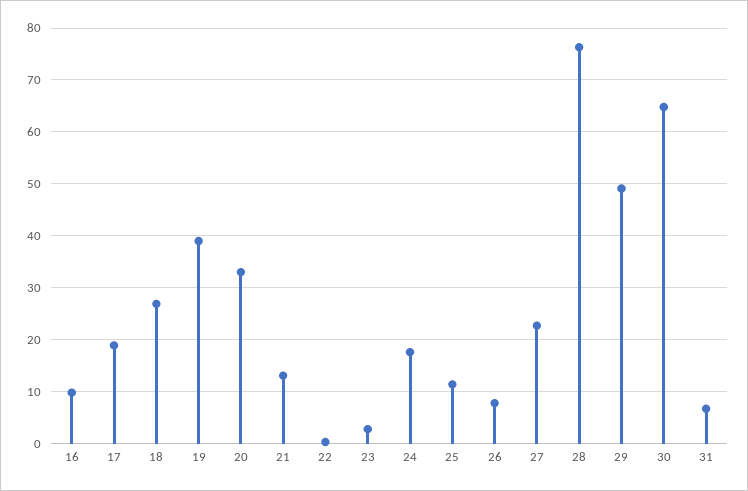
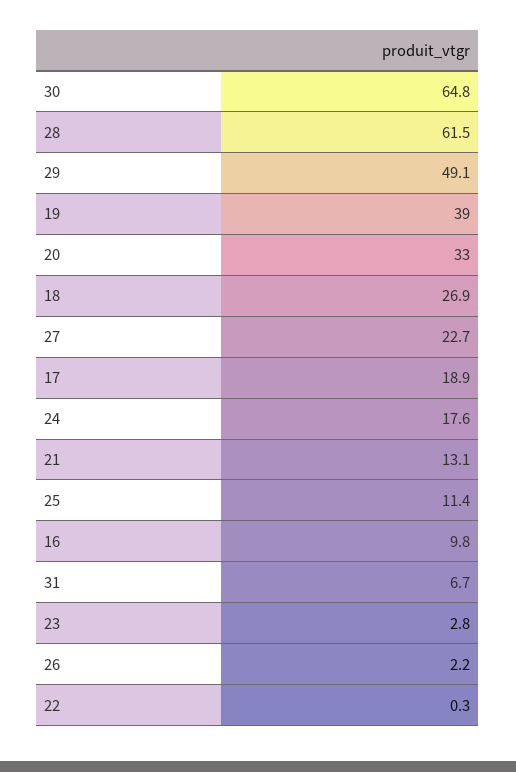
  {
    "16": 9.8,
    "17": 18.9,
    "18": 26.9,
    "19": 39,
    "20": 33,
    "21": 13.1,
    "22": 0.3,
    "23": 2.8,
    "24": 17.6,
    "25": 11.4,
-   "26": 8,
+   "26": 2.2,
    "27": 22.7,
-   "28": 76,
+   "28": 61.5,
    "29": 49.1,
    "30": 64.8,
    "31": 6.7
  }

